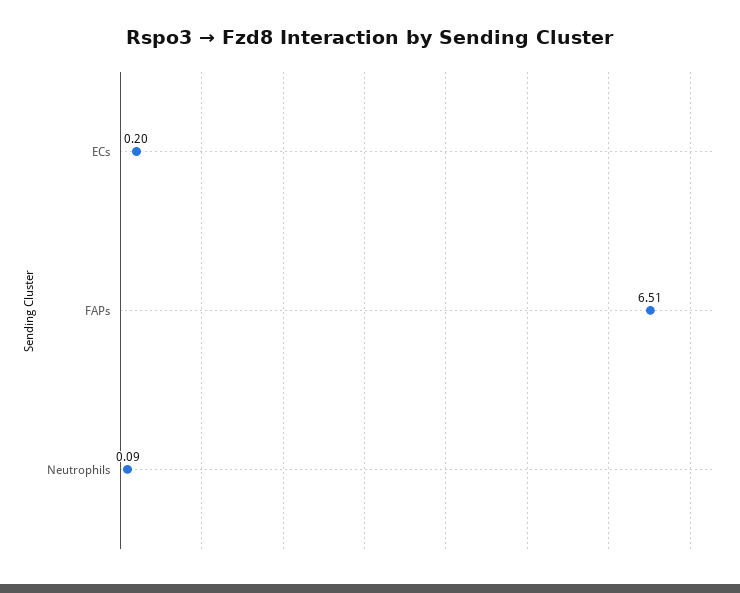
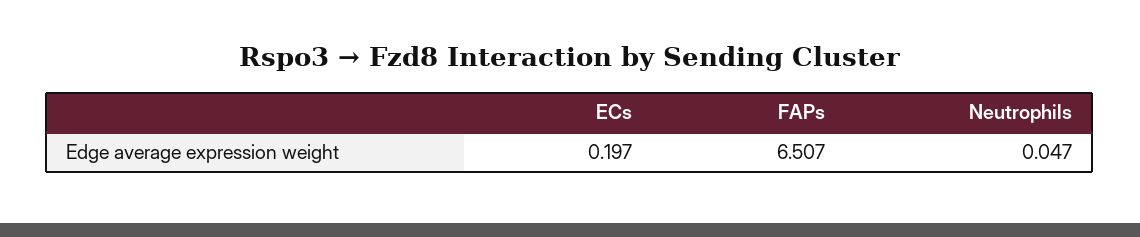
  {
    "ECs": 0.197,
    "FAPs": 6.507,
-   "Neutrophils": 0.09
+   "Neutrophils": 0.047
  }

